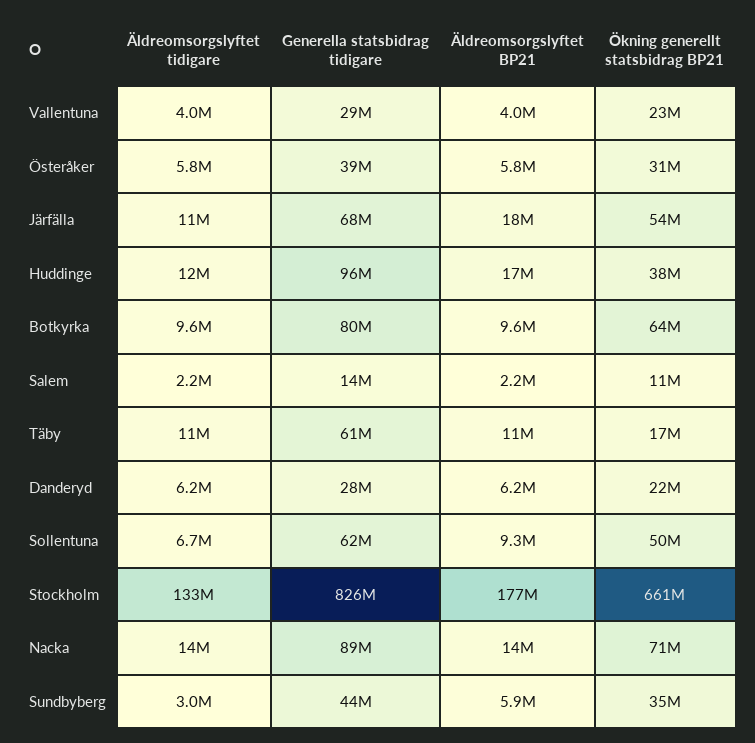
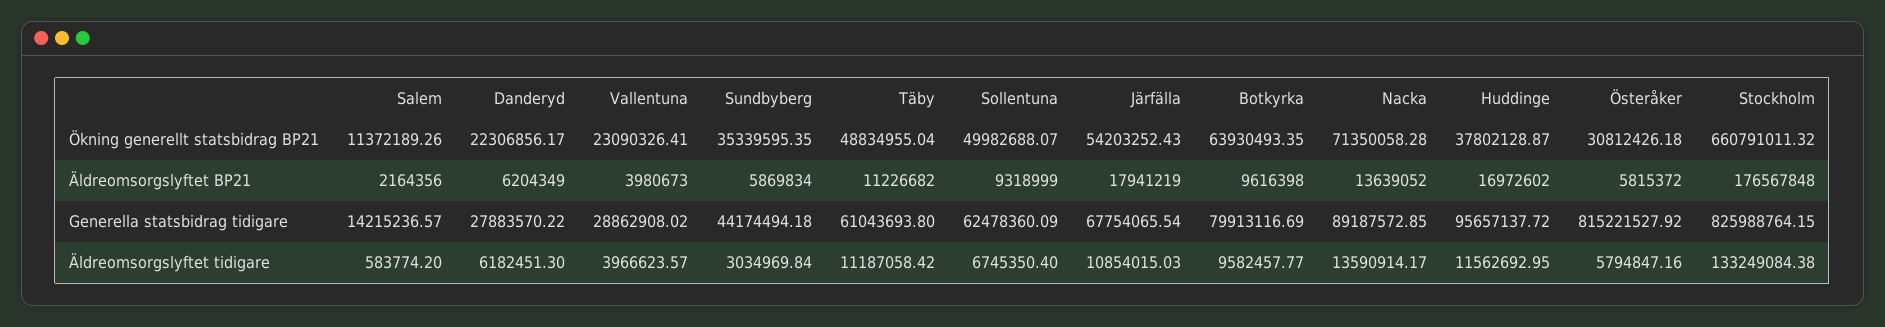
  {
    "Äldreomsorgslyftet tidigare": {
      "Vallentuna": 3966623.57,
      "Österåker": 5794847.16,
      "Järfälla": 10854015.03,
      "Huddinge": 11562692.95,
      "Botkyrka": 9582457.77,
-     "Salem": 2200000,
+     "Salem": 583774.2,
      "Täby": 11187058.42,
      "Danderyd": 6182451.3,
      "Sollentuna": 6745350.4,
      "Stockholm": 133249084.38,
      "Nacka": 13590914.17,
      "Sundbyberg": 3034969.84
    },
    "Generella statsbidrag tidigare": {
      "Vallentuna": 28862908.02,
-     "Österåker": 39000000,
+     "Österåker": 815221527.92,
      "Järfälla": 67754065.54,
      "Huddinge": 95657137.72,
      "Botkyrka": 79913116.69,
      "Salem": 14215236.57,
      "Täby": 61043693.8,
      "Danderyd": 27883570.22,
      "Sollentuna": 62478360.09,
      "Stockholm": 825988764.15,
      "Nacka": 89187572.85,
      "Sundbyberg": 44174494.18
    },
    "Äldreomsorgslyftet BP21": {
      "Vallentuna": 3980673,
      "Österåker": 5815372,
      "Järfälla": 17941219,
      "Huddinge": 16972602,
      "Botkyrka": 9616398,
      "Salem": 2164356,
      "Täby": 11226682,
      "Danderyd": 6204349,
      "Sollentuna": 9318999,
      "Stockholm": 176567848,
      "Nacka": 13639052,
      "Sundbyberg": 5869834
    },
    "Ökning generellt statsbidrag BP21": {
      "Vallentuna": 23090326.41,
      "Österåker": 30812426.18,
      "Järfälla": 54203252.43,
      "Huddinge": 37802128.87,
      "Botkyrka": 63930493.35,
      "Salem": 11372189.26,
-     "Täby": 17000000,
+     "Täby": 48834955.04,
      "Danderyd": 22306856.17,
      "Sollentuna": 49982688.07,
      "Stockholm": 660791011.32,
      "Nacka": 71350058.28,
      "Sundbyberg": 35339595.35
    }
  }

